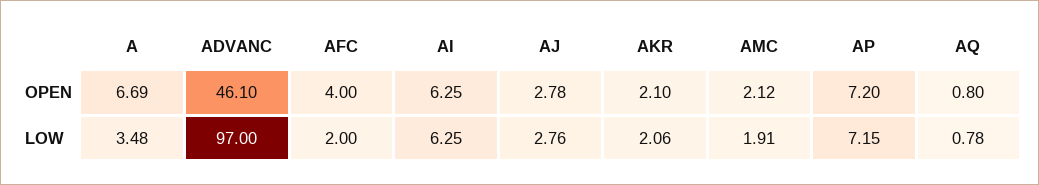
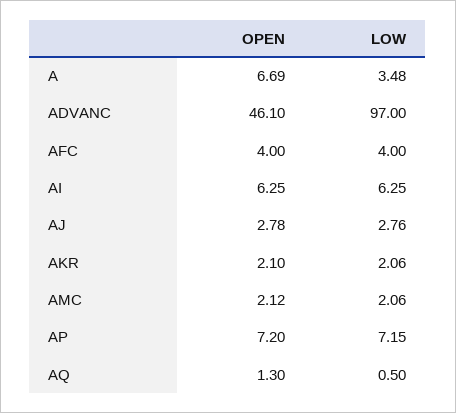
  {
    "A": {
      "OPEN": 6.69,
      "LOW": 3.48
    },
    "ADVANC": {
      "OPEN": 46.1,
      "LOW": 97
    },
    "AFC": {
      "OPEN": 4,
-     "LOW": 2
+     "LOW": 4
    },
    "AI": {
      "OPEN": 6.25,
      "LOW": 6.25
    },
    "AJ": {
      "OPEN": 2.78,
      "LOW": 2.76
    },
    "AKR": {
      "OPEN": 2.1,
      "LOW": 2.06
    },
    "AMC": {
      "OPEN": 2.12,
-     "LOW": 1.91
+     "LOW": 2.06
    },
    "AP": {
      "OPEN": 7.2,
      "LOW": 7.15
    },
    "AQ": {
-     "OPEN": 0.8,
+     "OPEN": 1.3,
-     "LOW": 0.78
+     "LOW": 0.5
    }
  }

